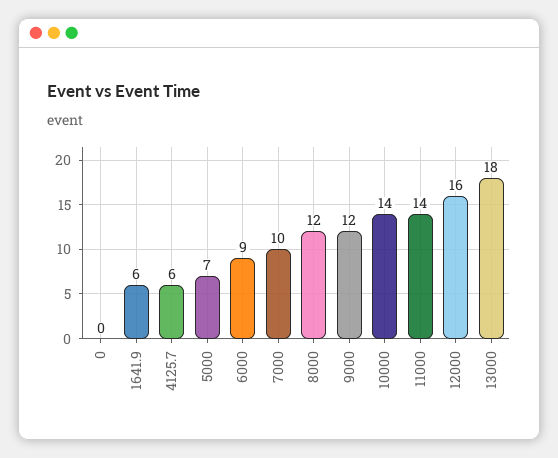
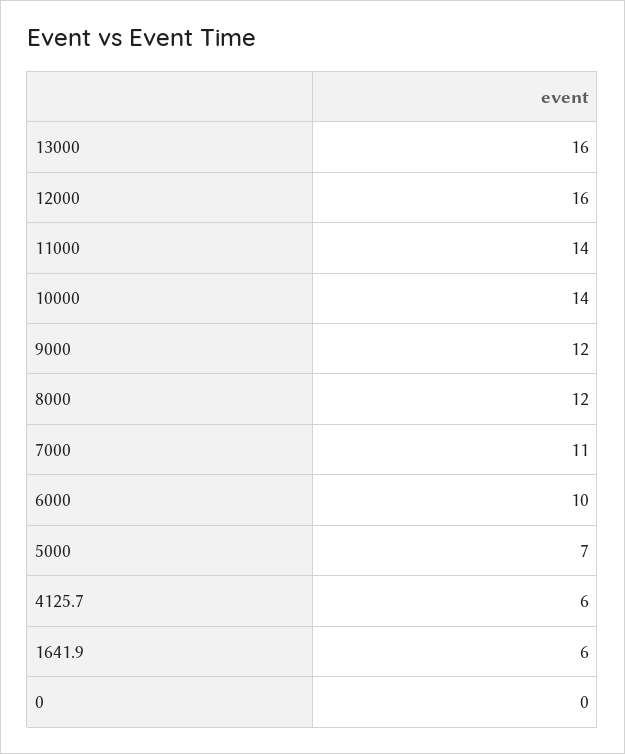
  {
    "0": 0,
    "1641.9": 6,
    "4125.7": 6,
    "5000": 7,
-   "6000": 9,
+   "6000": 10,
-   "7000": 10,
+   "7000": 11,
    "8000": 12,
    "9000": 12,
    "10000": 14,
    "11000": 14,
    "12000": 16,
-   "13000": 18
+   "13000": 16
  }

